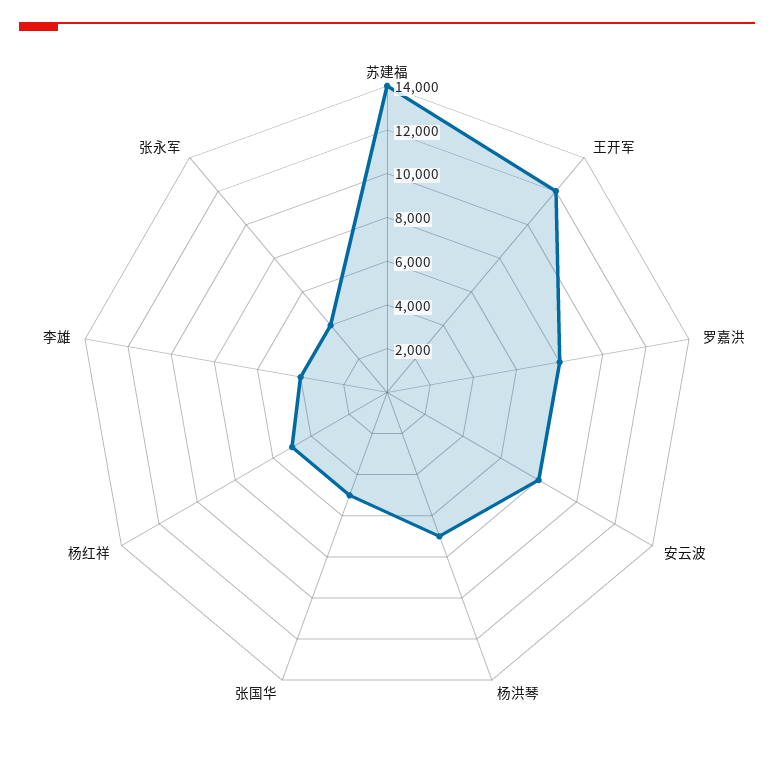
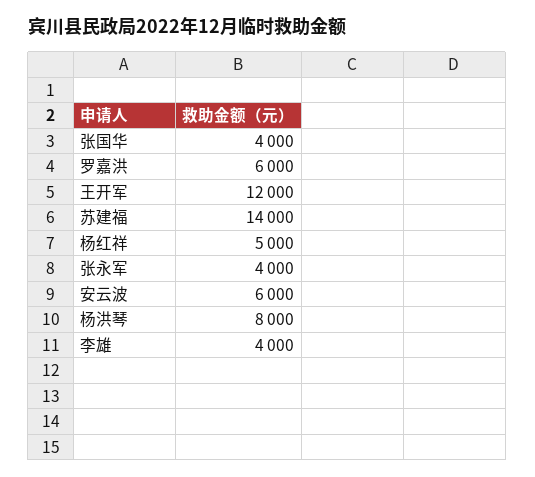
  {
    "苏建福": 14000,
    "王开军": 12000,
-   "罗嘉洪": 8000,
+   "罗嘉洪": 6000,
-   "安云波": 8000,
+   "安云波": 6000,
-   "杨洪琴": 7000,
+   "杨洪琴": 8000,
-   "张国华": 5000,
+   "张国华": 4000,
    "杨红祥": 5000,
    "李雄": 4000,
    "张永军": 4000
  }

